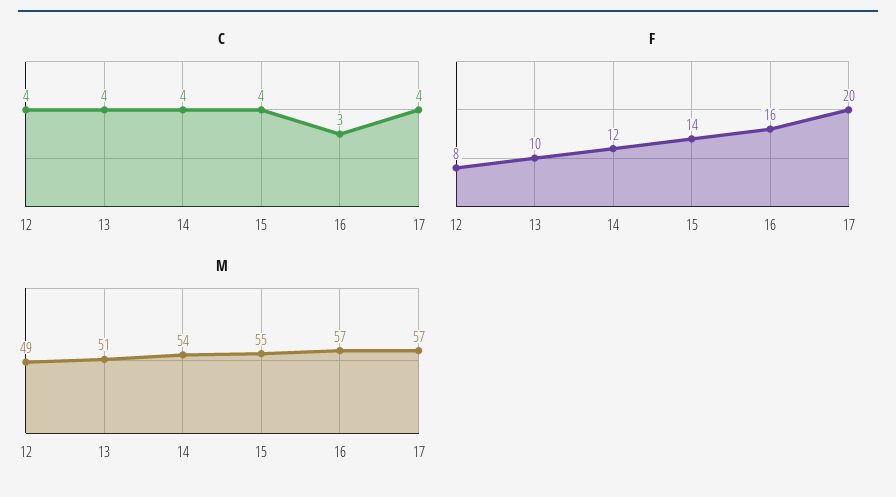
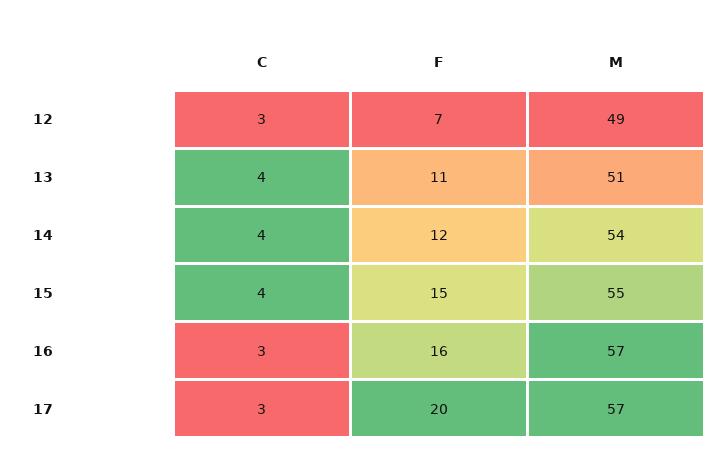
  {
    "C": {
-     "12": 4,
+     "12": 3,
      "13": 4,
      "14": 4,
      "15": 4,
      "16": 3,
-     "17": 4
+     "17": 3
    },
    "F": {
-     "12": 8,
+     "12": 7,
-     "13": 10,
+     "13": 11,
      "14": 12,
-     "15": 14,
+     "15": 15,
      "16": 16,
      "17": 20
    },
    "M": {
      "12": 49,
      "13": 51,
      "14": 54,
      "15": 55,
      "16": 57,
      "17": 57
    }
  }

